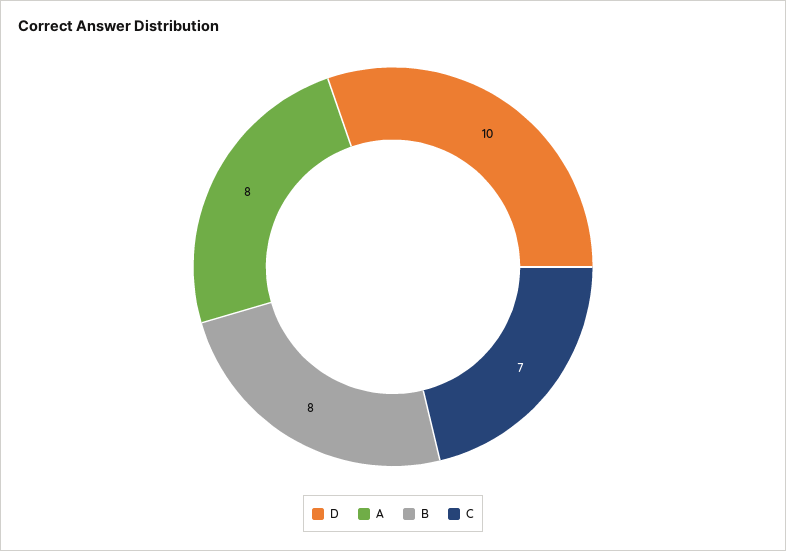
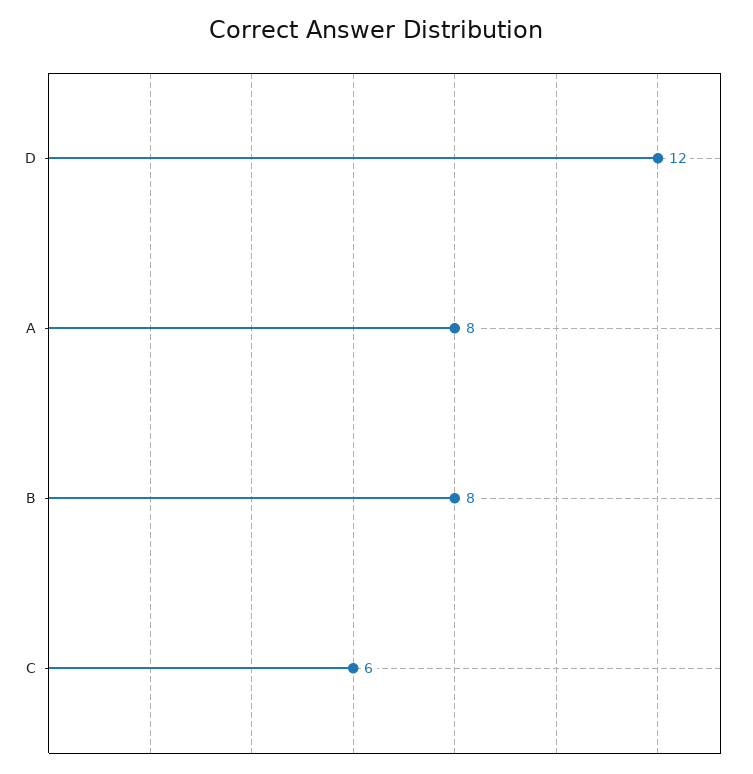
  {
-   "D": 10,
+   "D": 12,
    "A": 8,
    "B": 8,
-   "C": 7
+   "C": 6
  }

